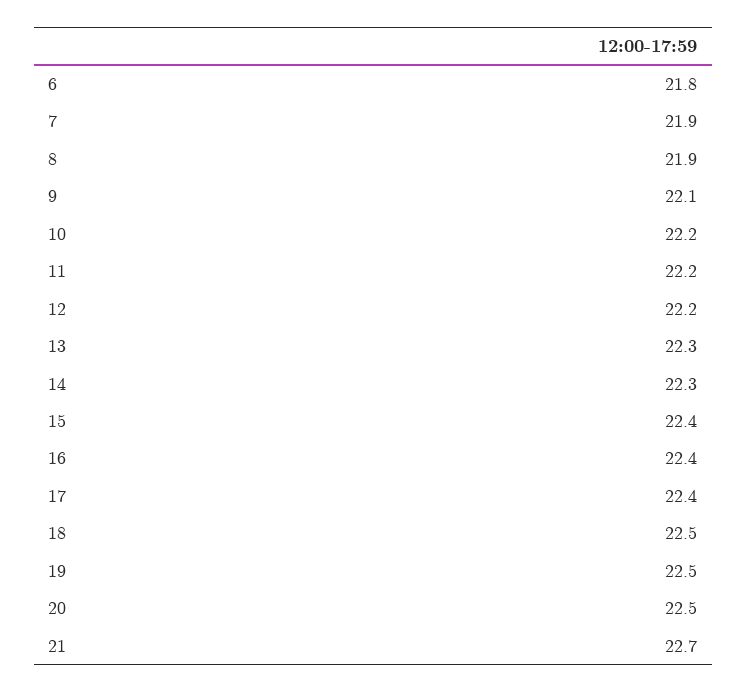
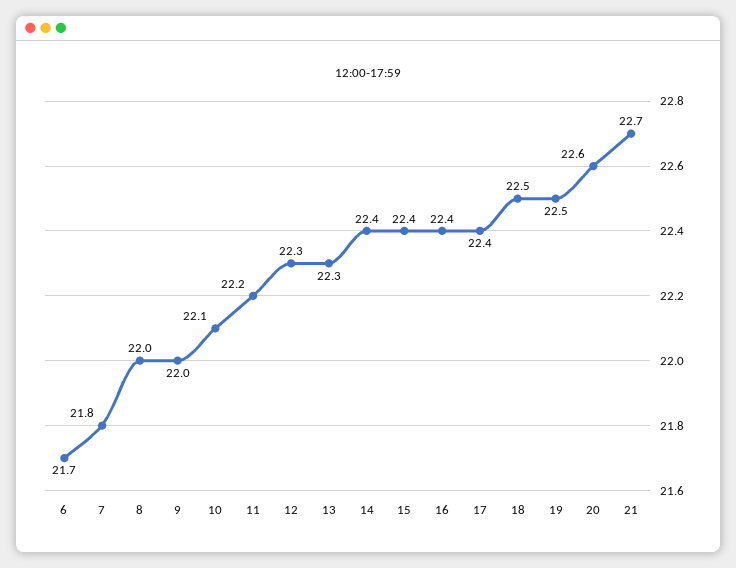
  {
-   "6": 21.8,
+   "6": 21.7,
-   "7": 21.9,
+   "7": 21.8,
-   "8": 21.9,
+   "8": 22,
-   "9": 22.1,
+   "9": 22,
-   "10": 22.2,
+   "10": 22.1,
    "11": 22.2,
-   "12": 22.2,
+   "12": 22.3,
    "13": 22.3,
-   "14": 22.3,
+   "14": 22.4,
    "15": 22.4,
    "16": 22.4,
    "17": 22.4,
    "18": 22.5,
    "19": 22.5,
-   "20": 22.5,
+   "20": 22.6,
    "21": 22.7
  }

